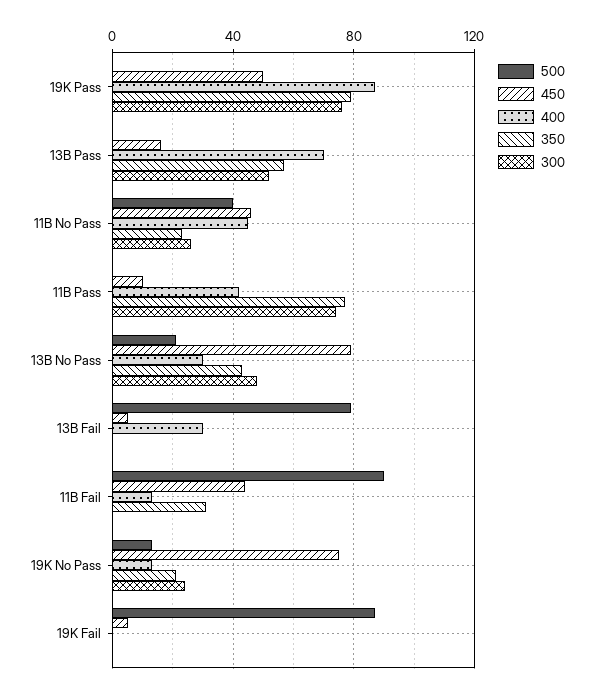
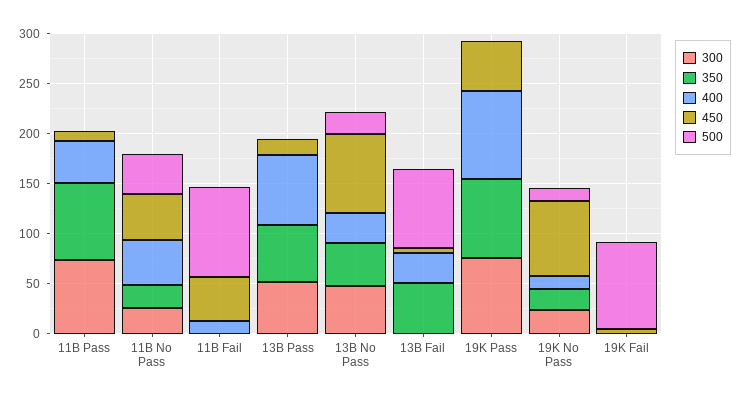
  {
    "500": {
      "19K Pass": 0,
      "13B Pass": 0,
      "11B No Pass": 40,
      "11B Pass": 0,
      "13B No Pass": 20,
      "13B Fail": 80,
      "11B Fail": 90,
      "19K No Pass": 15,
      "19K Fail": 85
    },
    "450": {
      "19K Pass": 50,
      "13B Pass": 15,
      "11B No Pass": 45,
      "11B Pass": 10,
      "13B No Pass": 80,
      "13B Fail": 5,
      "11B Fail": 45,
      "19K No Pass": 75,
      "19K Fail": 5
    },
    "400": {
      "19K Pass": 85,
      "13B Pass": 70,
      "11B No Pass": 45,
      "11B Pass": 40,
      "13B No Pass": 30,
      "13B Fail": 30,
      "11B Fail": 15,
      "19K No Pass": 15,
      "19K Fail": 0
    },
    "350": {
      "19K Pass": 80,
      "13B Pass": 55,
      "11B No Pass": 25,
      "11B Pass": 75,
      "13B No Pass": 45,
-     "13B Fail": 0,
+     "13B Fail": 50,
-     "11B Fail": 30,
+     "11B Fail": 0,
      "19K No Pass": 20,
      "19K Fail": 0
    },
    "300": {
      "19K Pass": 75,
      "13B Pass": 50,
      "11B No Pass": 25,
      "11B Pass": 75,
      "13B No Pass": 50,
      "13B Fail": 0,
      "11B Fail": 0,
      "19K No Pass": 25,
      "19K Fail": 0
    }
  }

